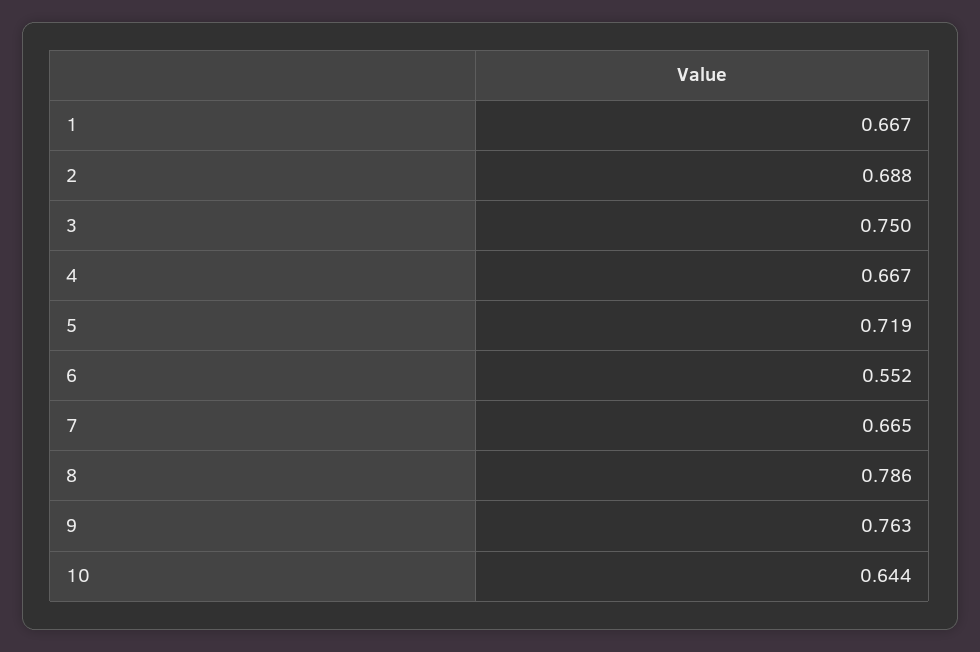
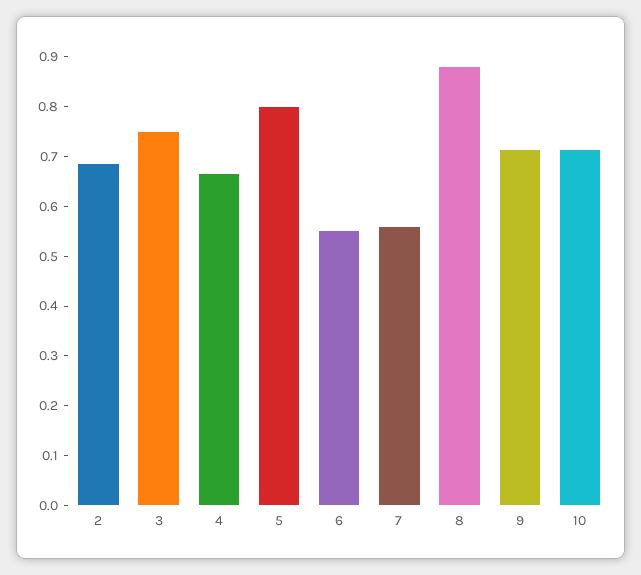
  {
-   "1": 0.667,
    "2": 0.688,
    "3": 0.75,
    "4": 0.667,
-   "5": 0.719,
+   "5": 0.8,
    "6": 0.552,
-   "7": 0.665,
+   "7": 0.56,
-   "8": 0.786,
+   "8": 0.88,
-   "9": 0.763,
+   "9": 0.72,
-   "10": 0.644
+   "10": 0.72
  }

